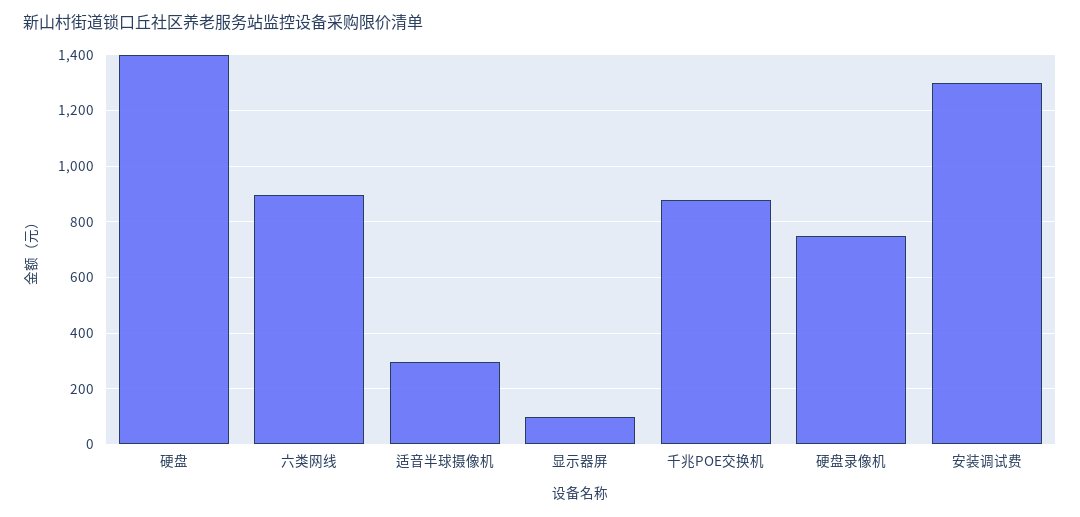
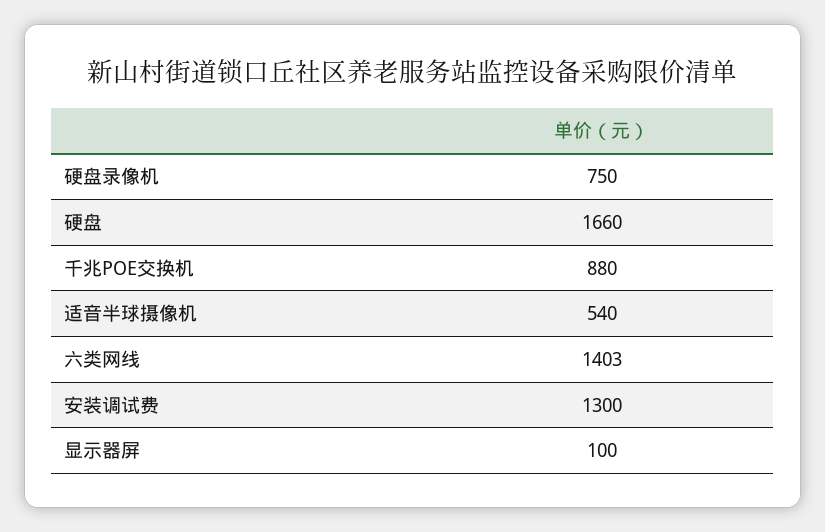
  {
-   "硬盘": 1400,
+   "硬盘": 1660,
-   "六类网线": 900,
+   "六类网线": 1403,
-   "适音半球摄像机": 300,
+   "适音半球摄像机": 540,
    "显示器屏": 100,
    "千兆POE交换机": 880,
    "硬盘录像机": 750,
    "安装调试费": 1300
  }

